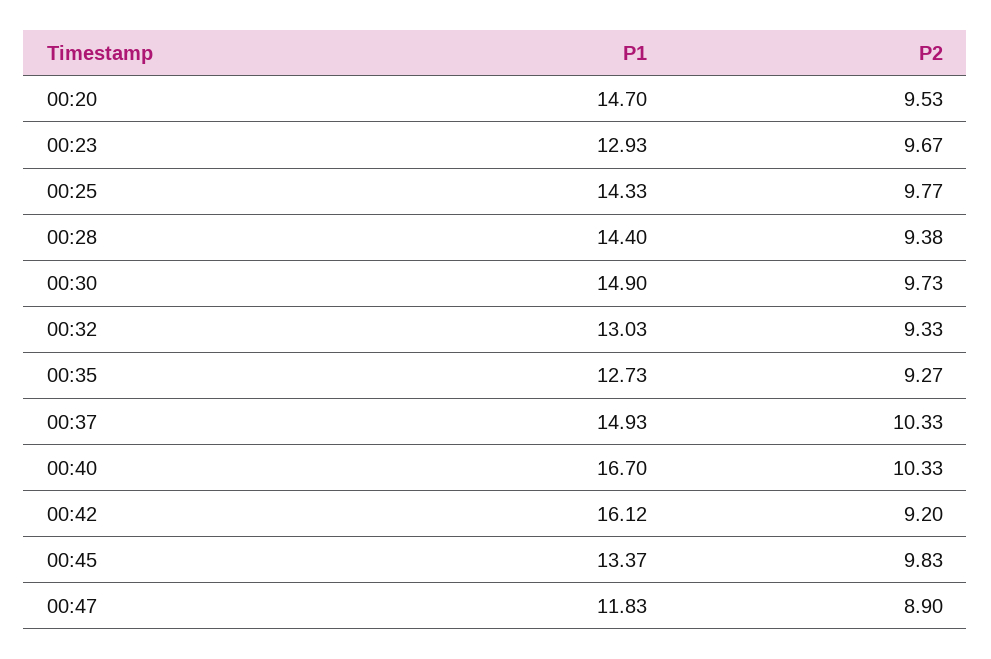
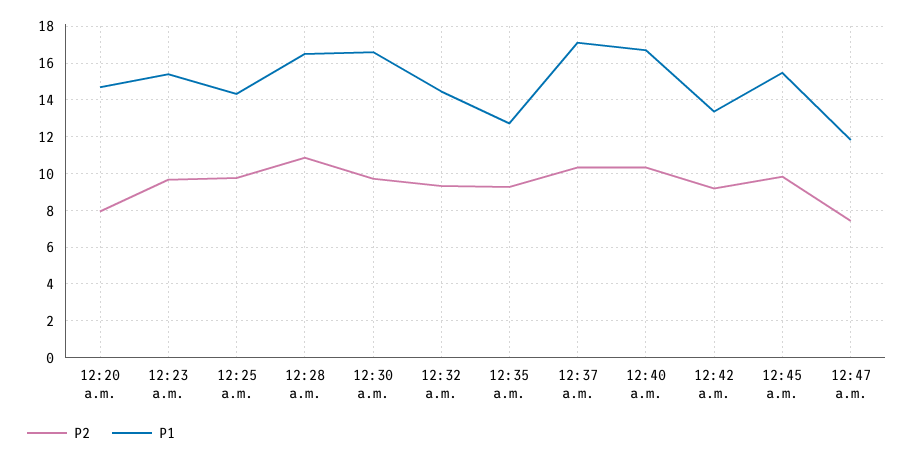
  {
    "P1": {
      "00:20": 14.7,
-     "00:23": 12.93,
+     "00:23": 15.5,
      "00:25": 14.33,
-     "00:28": 14.4,
+     "00:28": 16.5,
-     "00:30": 14.9,
+     "00:30": 16.5,
-     "00:32": 13.03,
+     "00:32": 14.5,
      "00:35": 12.73,
-     "00:37": 14.93,
+     "00:37": 17,
      "00:40": 16.7,
-     "00:42": 16.12,
+     "00:42": 13.5,
-     "00:45": 13.37,
+     "00:45": 15.5,
      "00:47": 11.83
    },
    "P2": {
-     "00:20": 9.53,
+     "00:20": 8,
      "00:23": 9.67,
      "00:25": 9.77,
-     "00:28": 9.38,
+     "00:28": 11,
      "00:30": 9.73,
      "00:32": 9.33,
      "00:35": 9.27,
      "00:37": 10.33,
      "00:40": 10.33,
      "00:42": 9.2,
      "00:45": 9.83,
-     "00:47": 8.9
+     "00:47": 7.5
    }
  }

